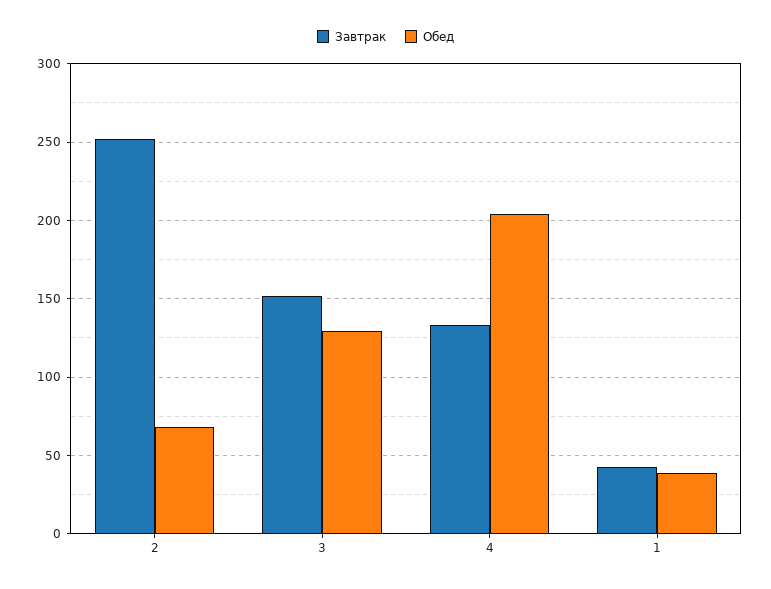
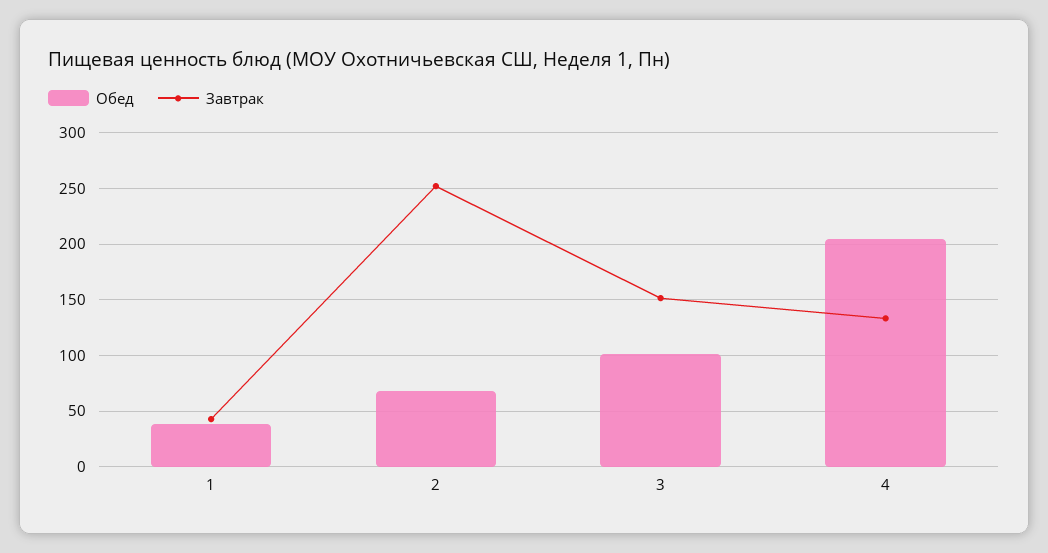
  {
    "Завтрак": {
      "2": 250,
      "3": 150,
      "4": 135,
      "1": 45
    },
    "Обед": {
      "2": 70,
-     "3": 130,
+     "3": 100,
      "4": 205,
      "1": 40
    }
  }

